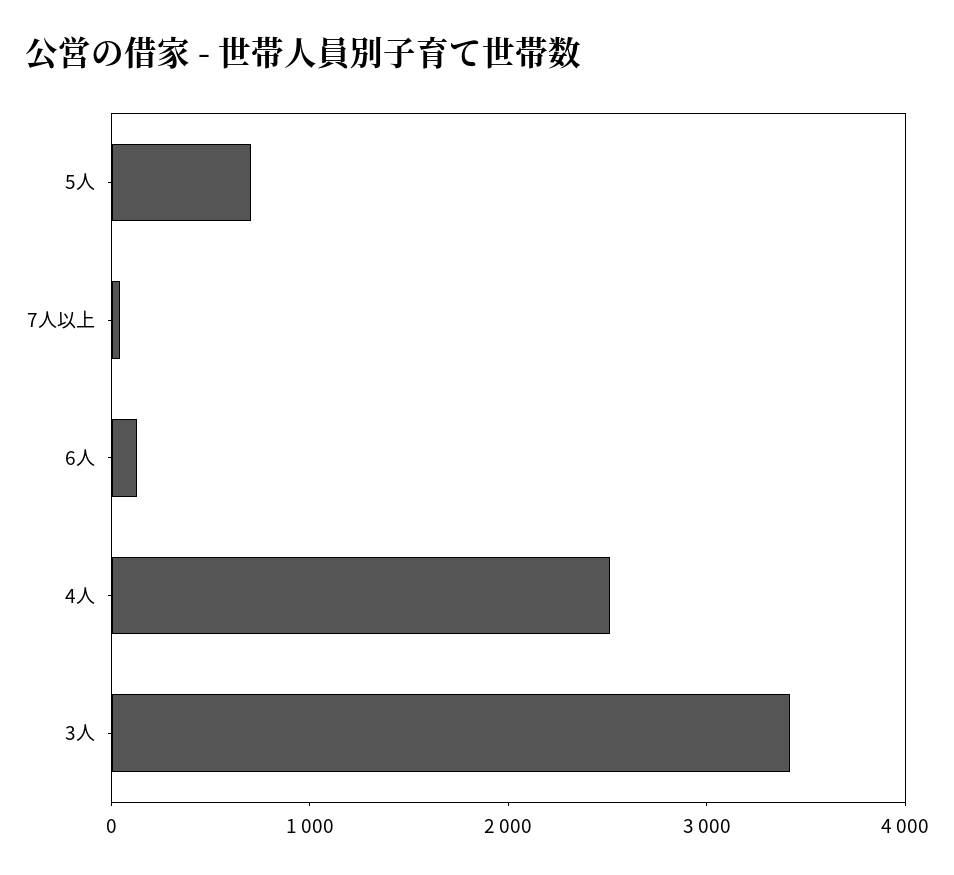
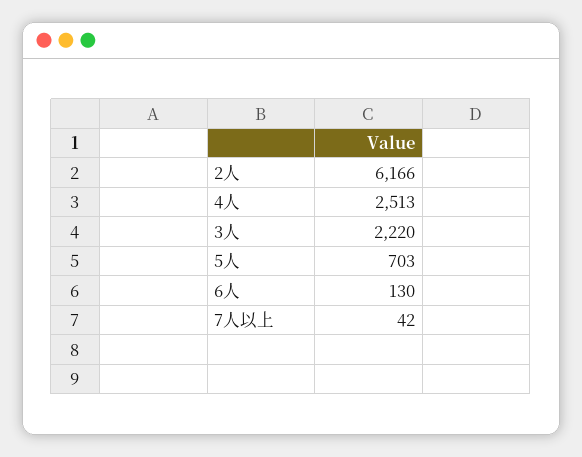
  {
    "5人": 703,
    "7人以上": 42,
    "6人": 130,
    "4人": 2513,
-   "3人": 3400
+   "3人": 2220,
+   "2人": 6166
  }

